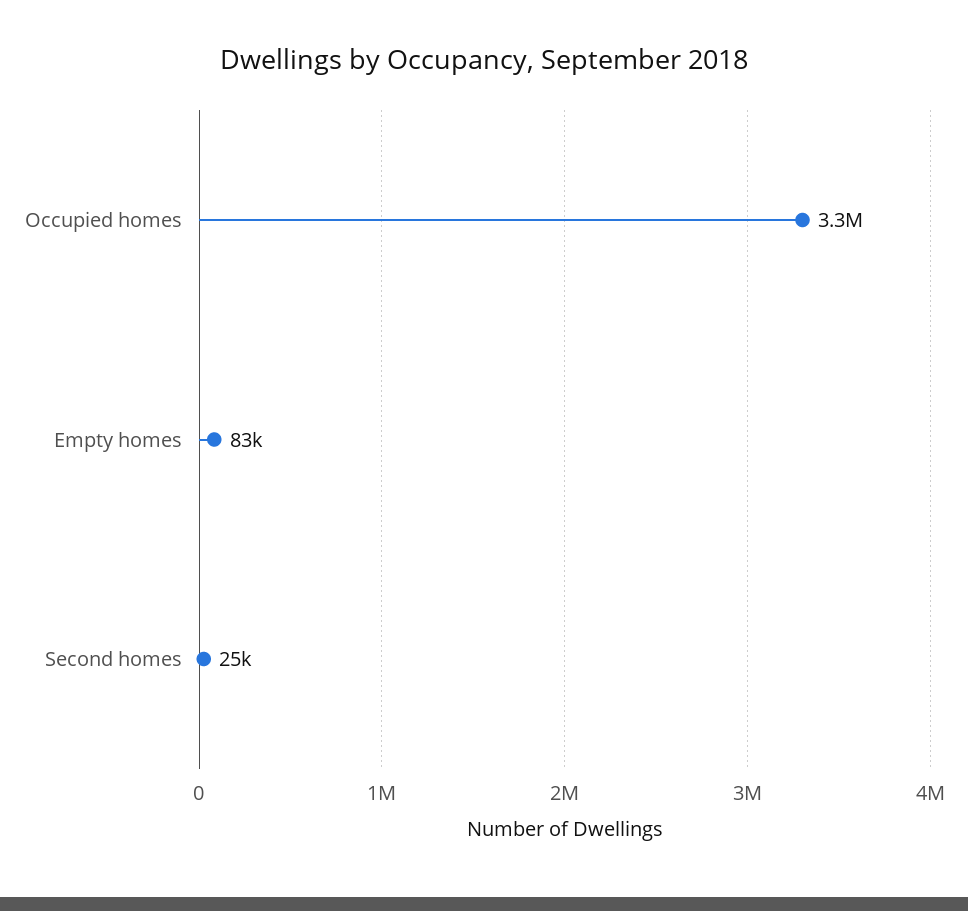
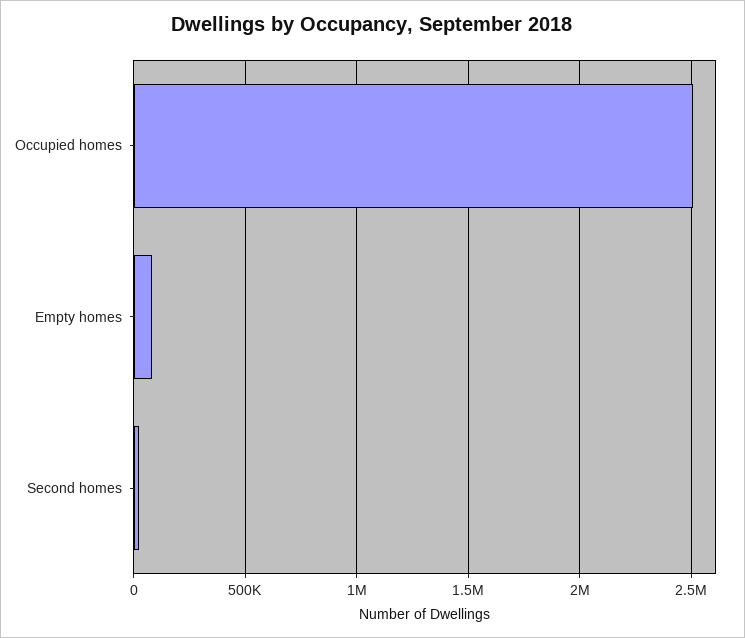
  {
-   "Occupied homes": 3300000,
+   "Occupied homes": 2500000,
    "Empty homes": 83000,
    "Second homes": 25000
  }

